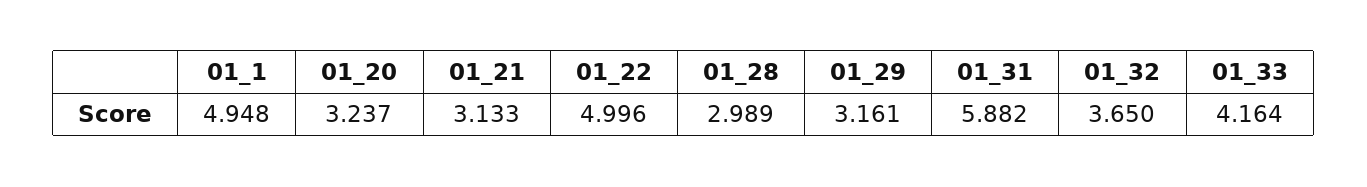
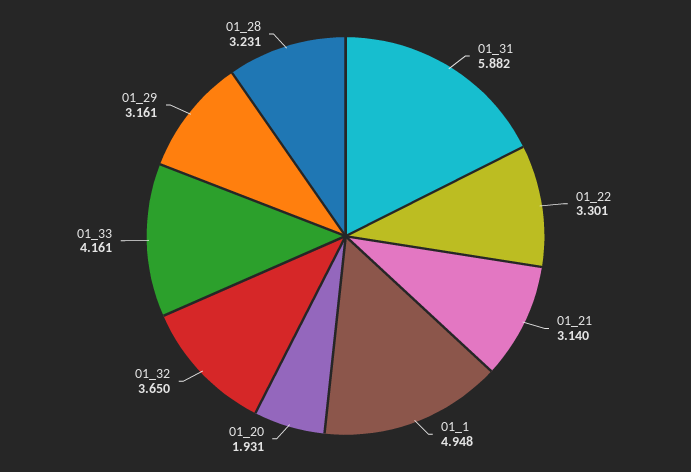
  {
    "01_1": 4.948,
-   "01_20": 3.237,
+   "01_20": 1.931,
-   "01_21": 3.133,
+   "01_21": 3.14,
-   "01_22": 4.996,
+   "01_22": 3.301,
-   "01_28": 2.989,
+   "01_28": 3.231,
    "01_29": 3.161,
    "01_31": 5.882,
    "01_32": 3.65,
-   "01_33": 4.164
+   "01_33": 4.161
  }

